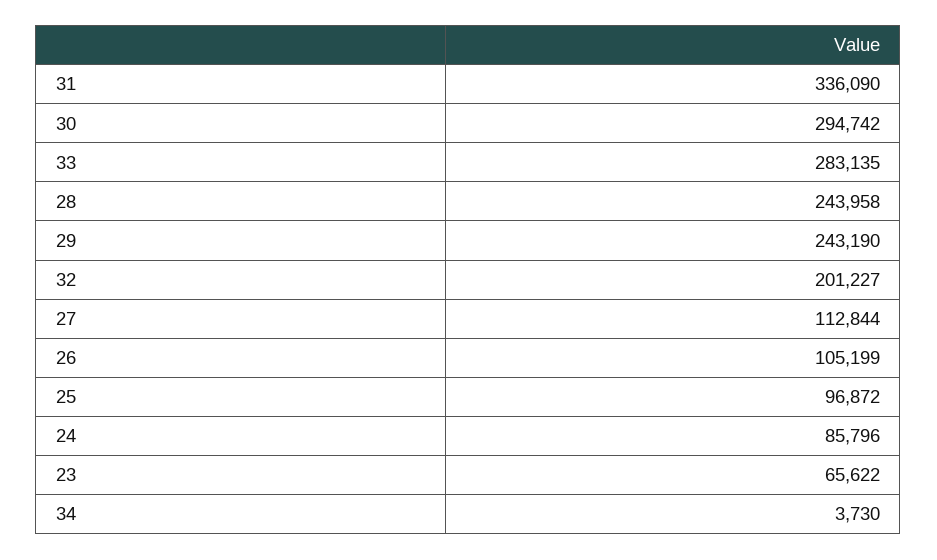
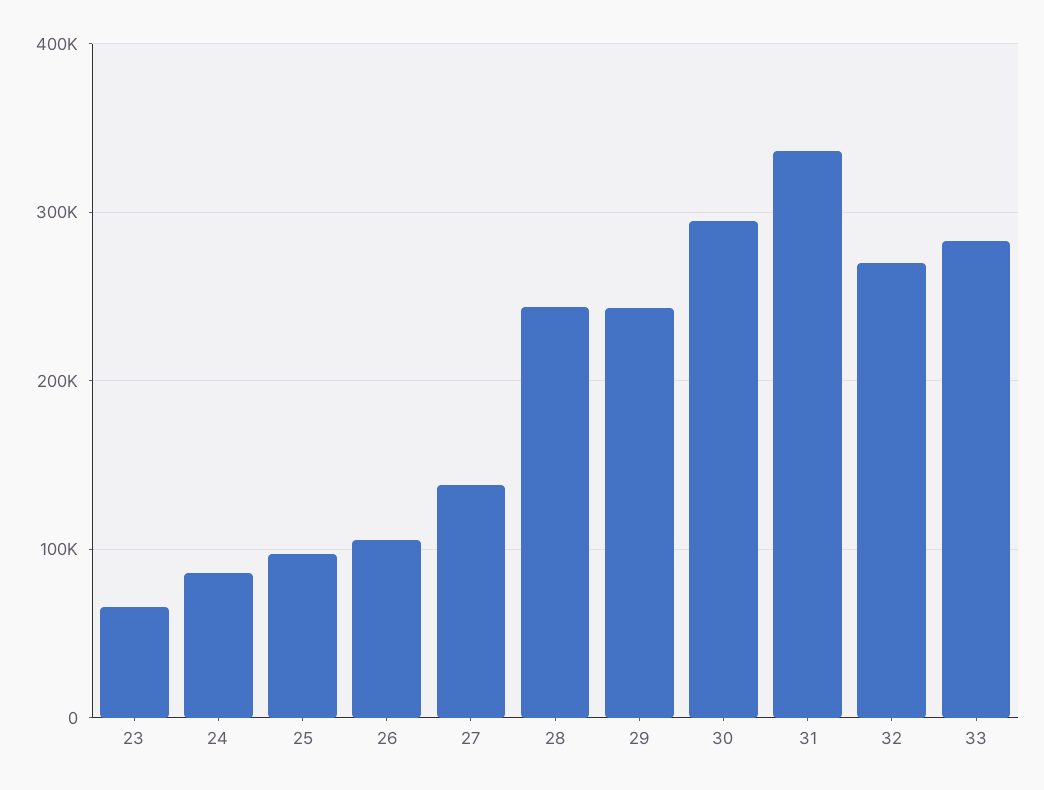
  {
    "31": 336090,
    "30": 294742,
    "33": 283135,
    "28": 243958,
    "29": 243190,
-   "32": 201227,
+   "32": 270000,
-   "27": 112844,
+   "27": 140000,
    "26": 105199,
    "25": 96872,
    "24": 85796,
-   "23": 65622,
+   "23": 65622
-   "34": 3730
  }

